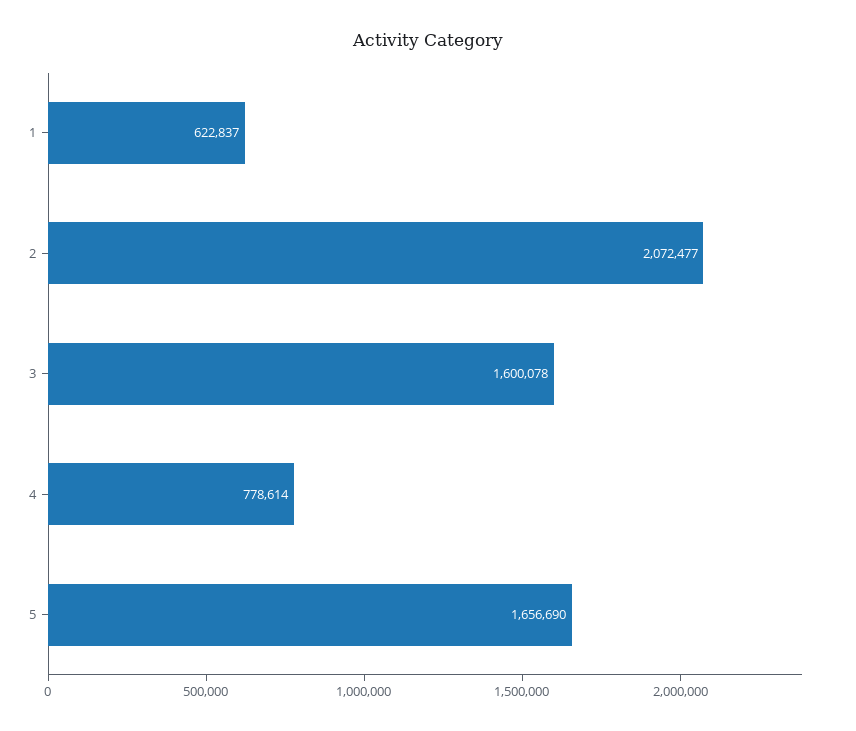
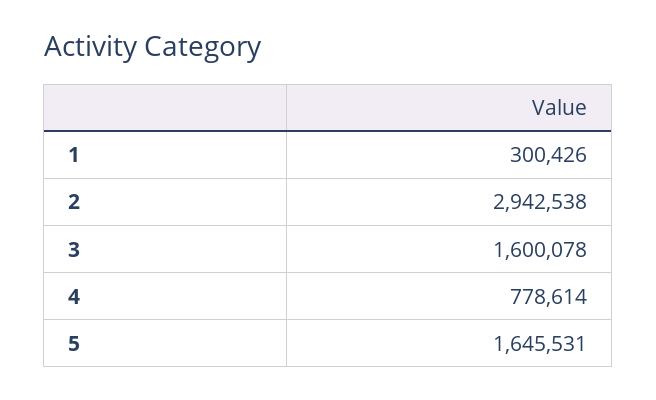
  {
-   "1": 622837,
+   "1": 300426,
-   "2": 2072477,
+   "2": 2942538,
    "3": 1600078,
    "4": 778614,
-   "5": 1656690
+   "5": 1645531
  }

